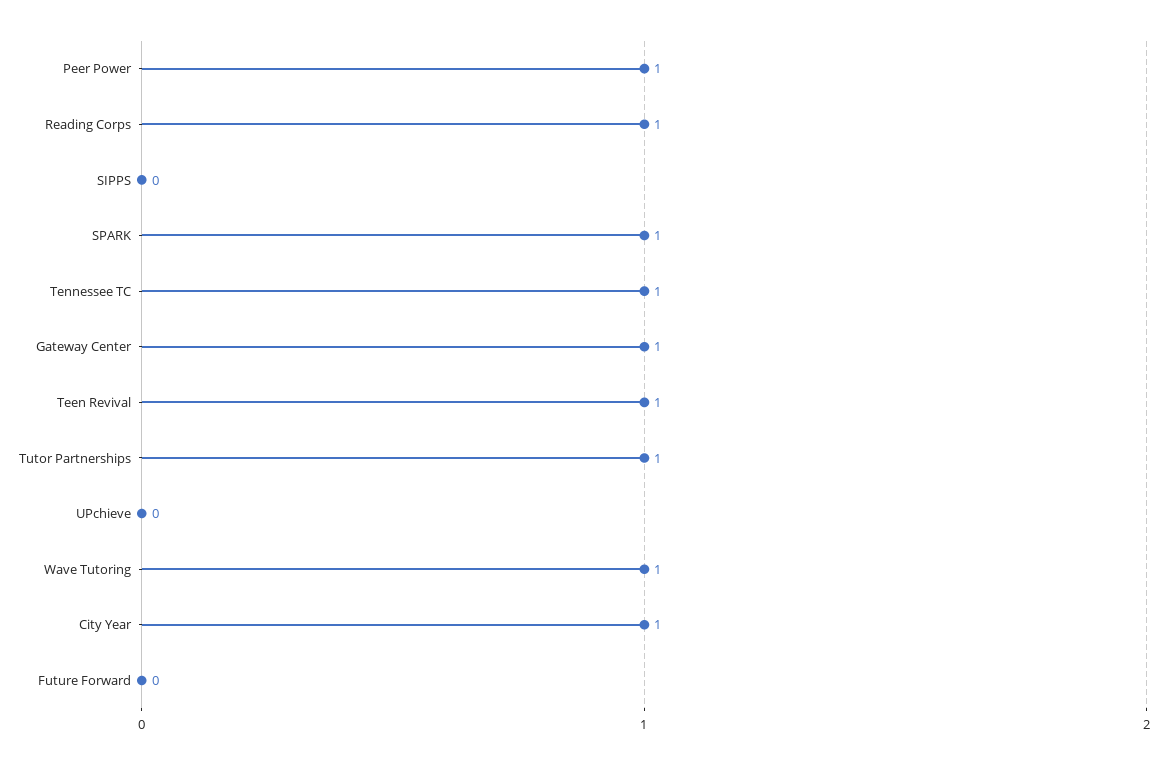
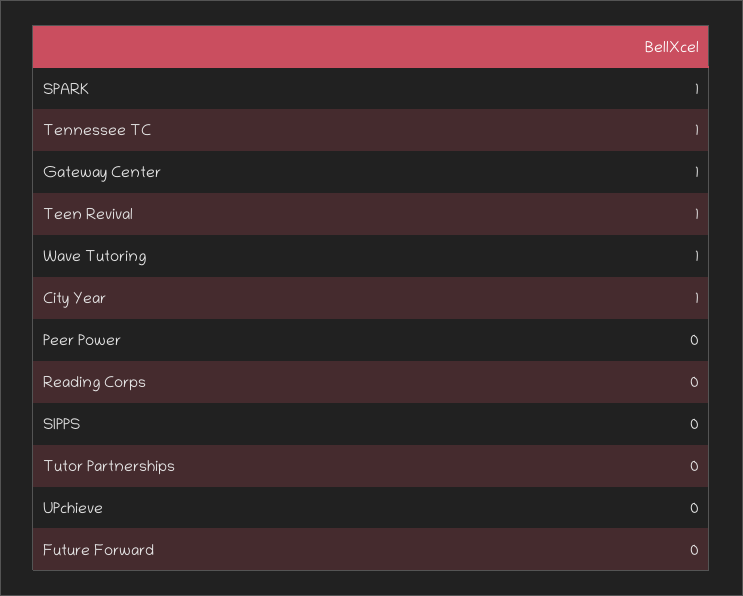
  {
-   "Peer Power": 1,
+   "Peer Power": 0,
-   "Reading Corps": 1,
+   "Reading Corps": 0,
    "SIPPS": 0,
    "SPARK": 1,
    "Tennessee TC": 1,
    "Gateway Center": 1,
    "Teen Revival": 1,
-   "Tutor Partnerships": 1,
+   "Tutor Partnerships": 0,
    "UPchieve": 0,
    "Wave Tutoring": 1,
    "City Year": 1,
    "Future Forward": 0
  }

